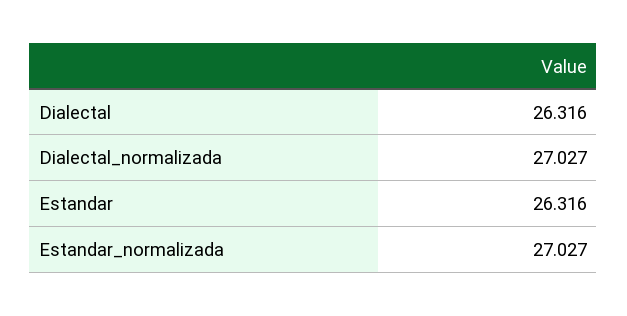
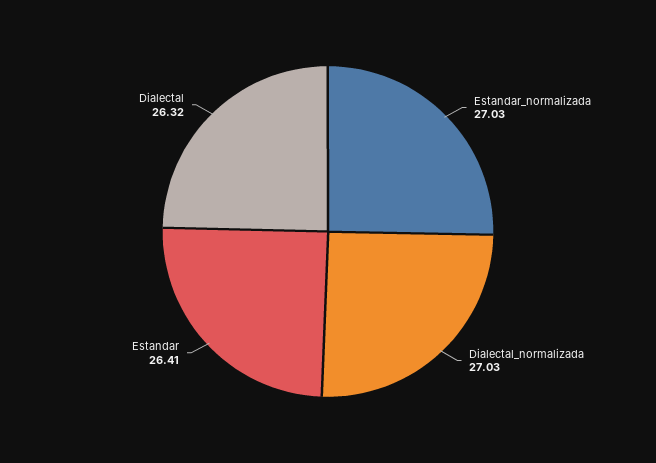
  {
    "Dialectal": 26.316,
    "Dialectal_normalizada": 27.027,
-   "Estandar": 26.316,
+   "Estandar": 26.41,
    "Estandar_normalizada": 27.027
  }

